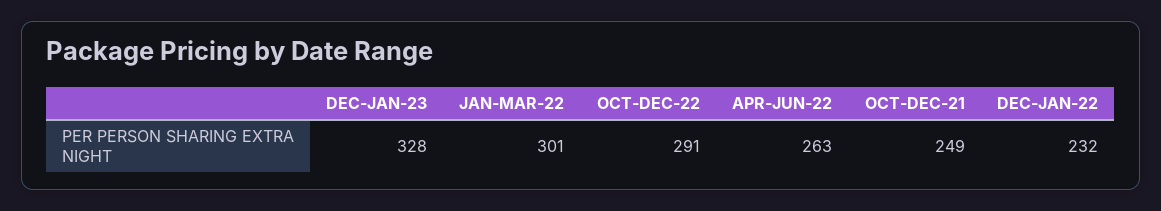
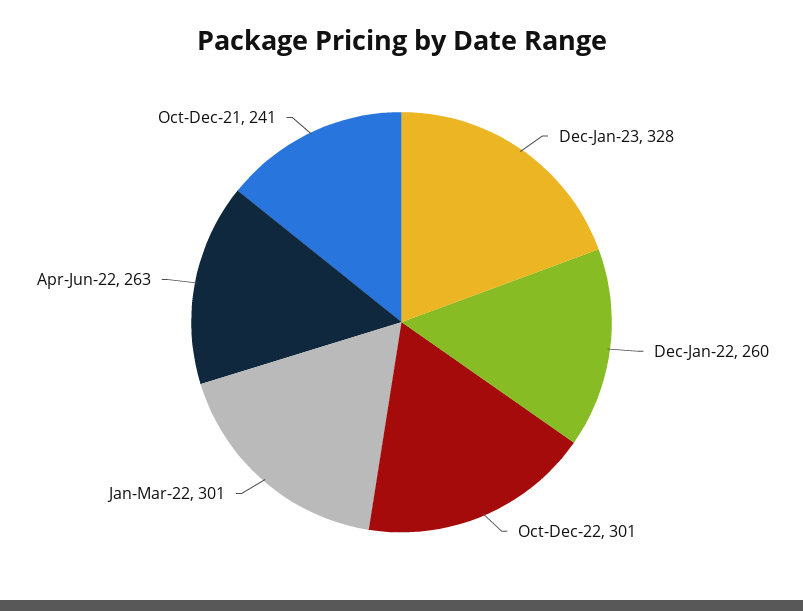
  {
    "DEC-JAN-23": 328,
    "JAN-MAR-22": 301,
-   "OCT-DEC-22": 291,
+   "OCT-DEC-22": 301,
    "APR-JUN-22": 263,
-   "OCT-DEC-21": 249,
+   "OCT-DEC-21": 241,
-   "DEC-JAN-22": 232
+   "DEC-JAN-22": 260
  }

